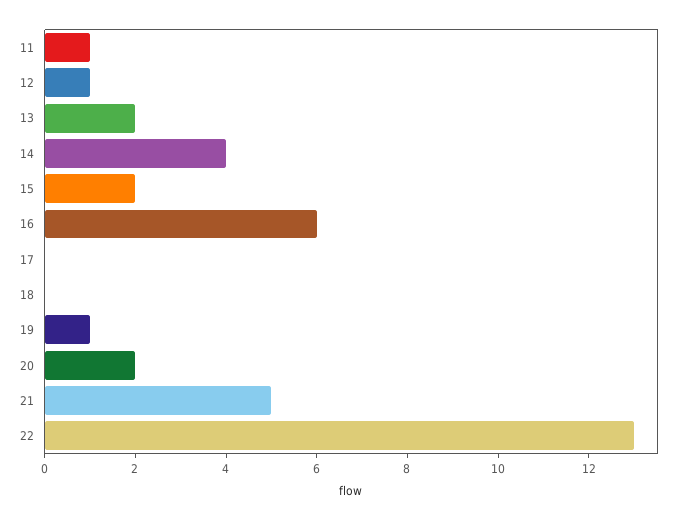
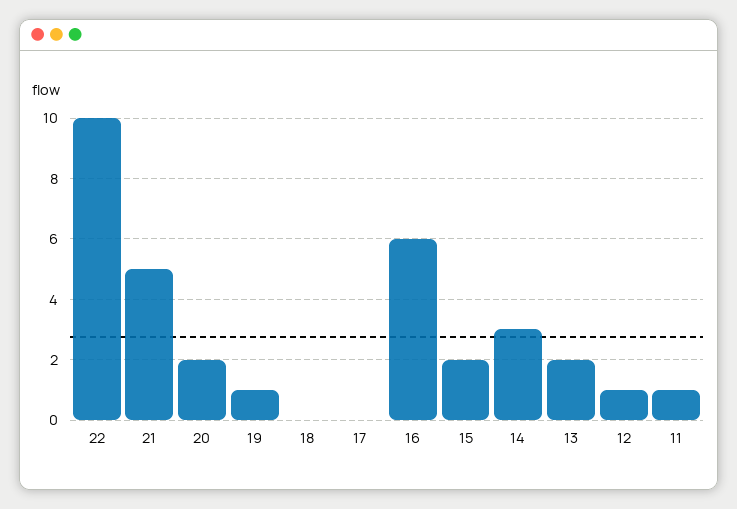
  {
    "11": 1,
    "12": 1,
    "13": 2,
-   "14": 4,
+   "14": 3,
    "15": 2,
    "16": 6,
    "17": 0,
    "18": 0,
    "19": 1,
    "20": 2,
    "21": 5,
-   "22": 13
+   "22": 10
  }

